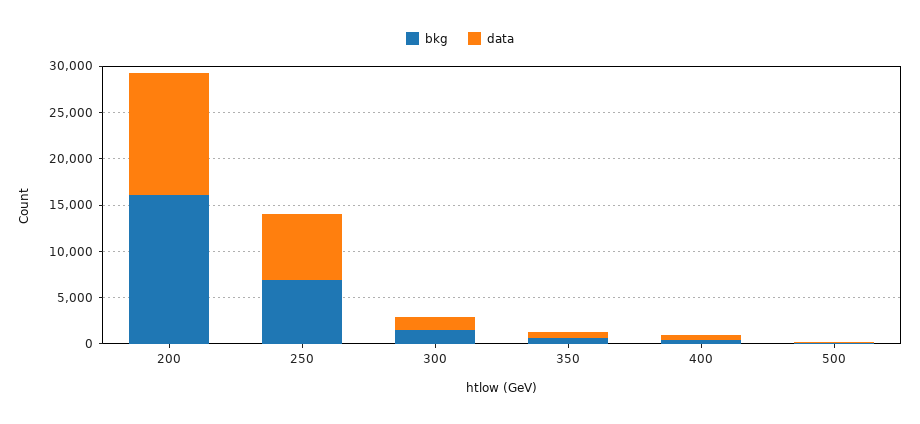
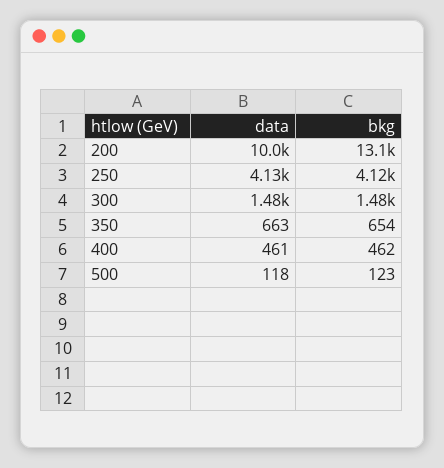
  {
    "bkg": {
-     "200": 16000,
+     "200": 13100,
-     "250": 7000,
+     "250": 4120,
      "300": 1480,
      "350": 654,
      "400": 462,
      "500": 123
    },
    "data": {
-     "200": 13000,
+     "200": 10000,
-     "250": 7000,
+     "250": 4130,
      "300": 1480,
      "350": 663,
      "400": 461,
      "500": 118
    }
  }

